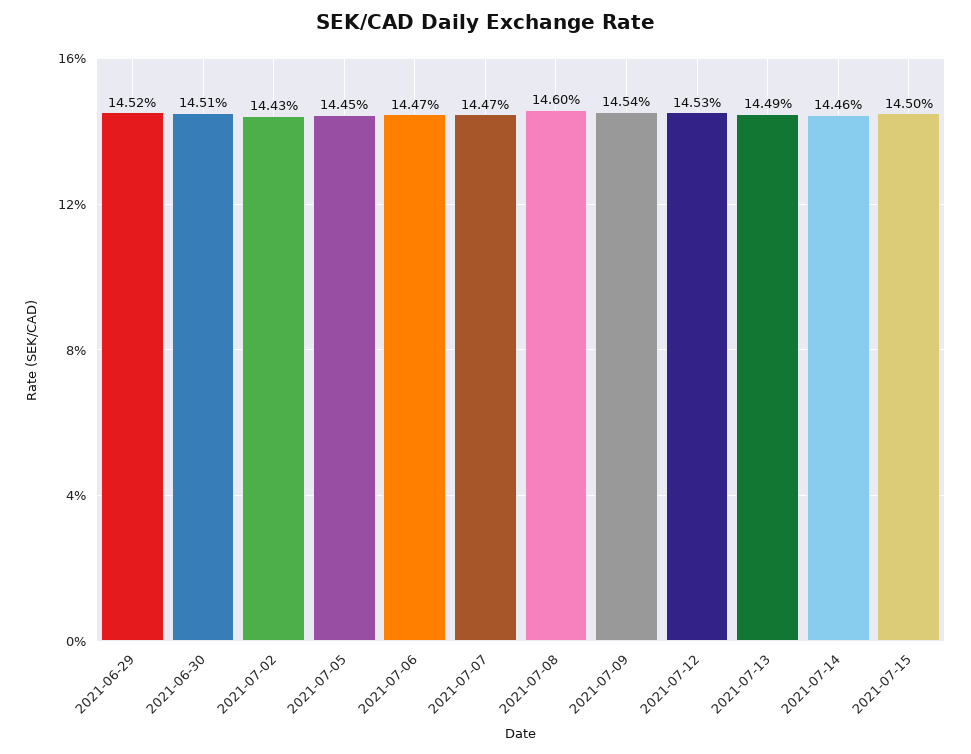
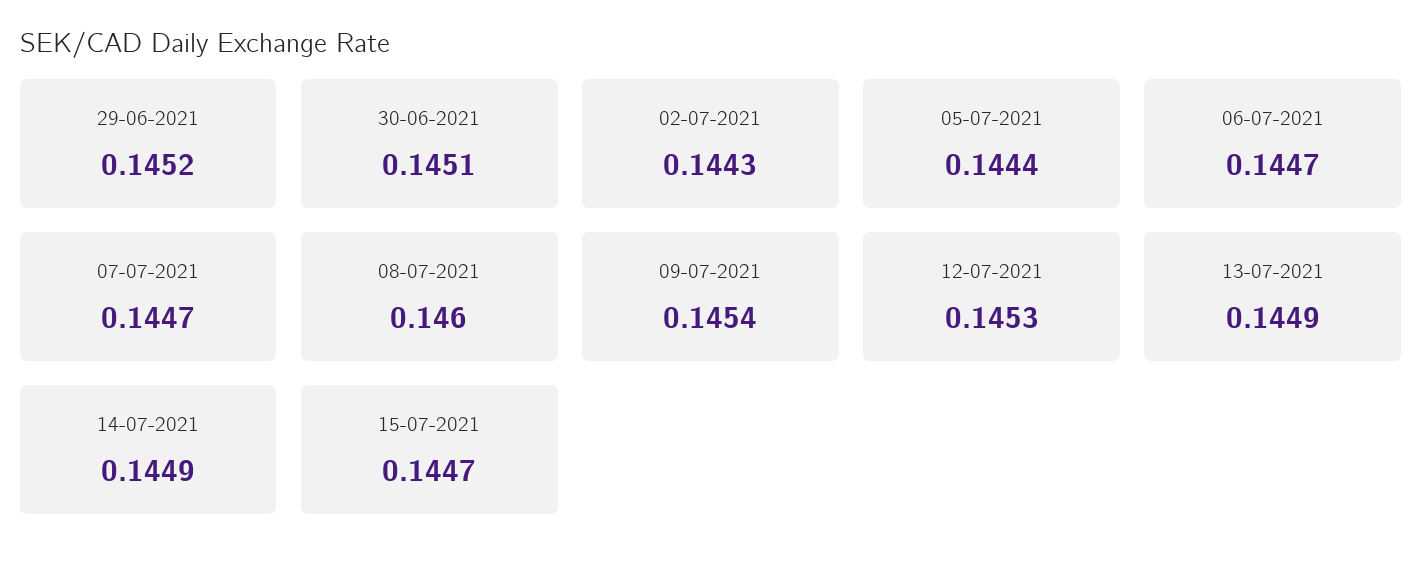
  {
    "2021-06-29": 0.1452,
    "2021-06-30": 0.1451,
    "2021-07-02": 0.1443,
-   "2021-07-05": 0.1445,
+   "2021-07-05": 0.1444,
    "2021-07-06": 0.1447,
    "2021-07-07": 0.1447,
    "2021-07-08": 0.146,
    "2021-07-09": 0.1454,
    "2021-07-12": 0.1453,
    "2021-07-13": 0.1449,
-   "2021-07-14": 0.1446,
+   "2021-07-14": 0.1449,
-   "2021-07-15": 0.145
+   "2021-07-15": 0.1447
  }

